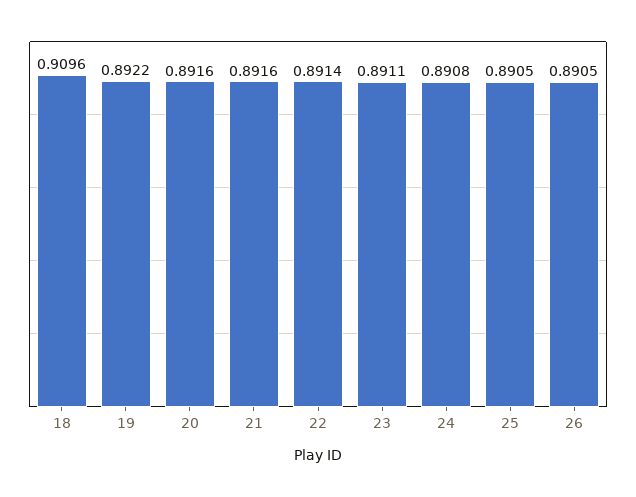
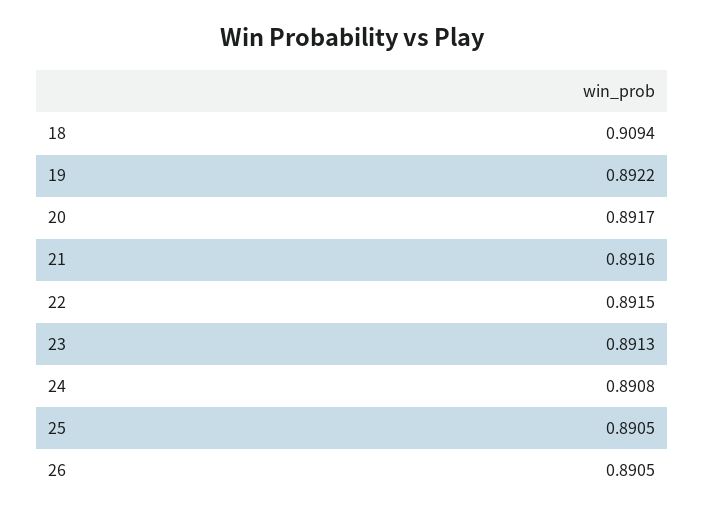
  {
-   "18": 0.9096,
+   "18": 0.9094,
    "19": 0.8922,
-   "20": 0.8916,
+   "20": 0.8917,
    "21": 0.8916,
-   "22": 0.8914,
+   "22": 0.8915,
-   "23": 0.8911,
+   "23": 0.8913,
    "24": 0.8908,
    "25": 0.8905,
    "26": 0.8905
  }

